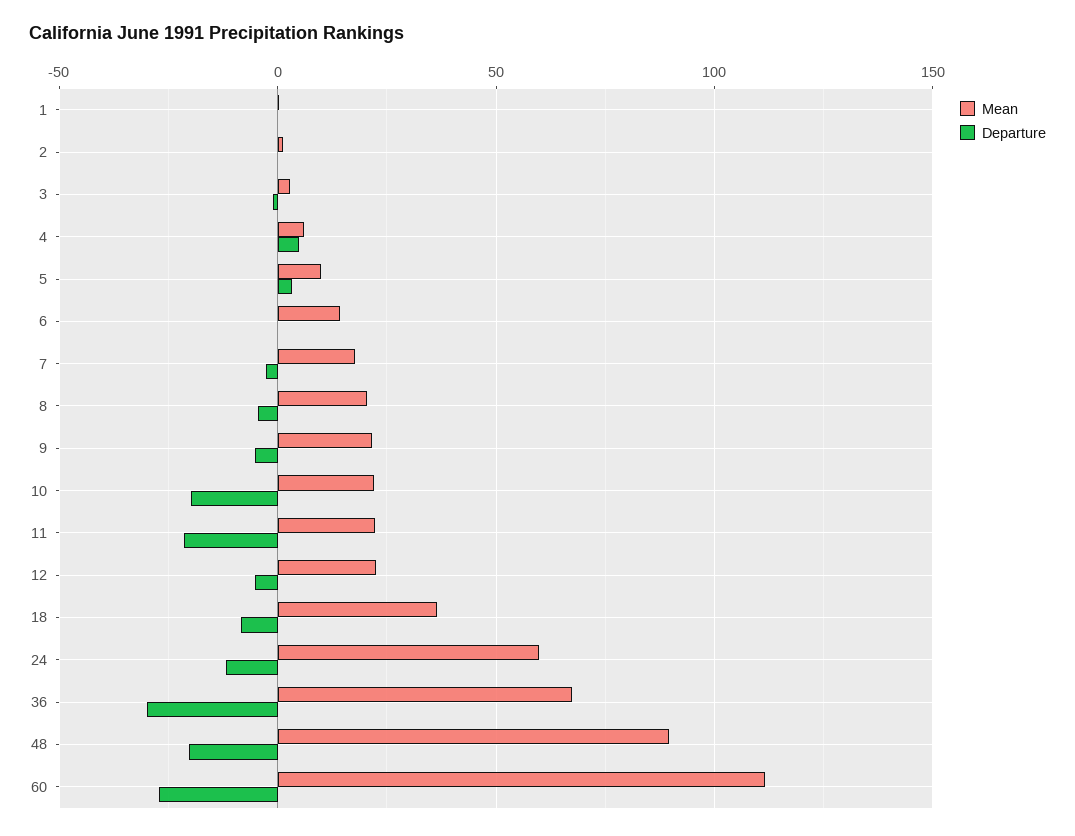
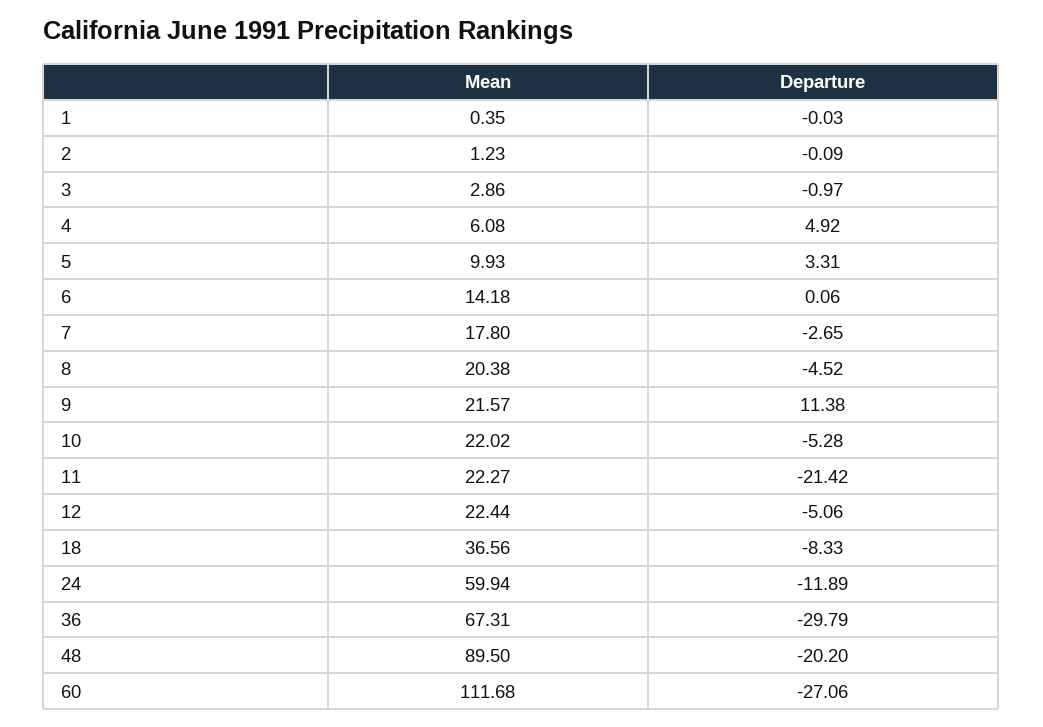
  {
    "Mean": {
      "1": 0.35,
      "2": 1.23,
      "3": 2.86,
      "4": 6.08,
      "5": 9.93,
      "6": 14.18,
      "7": 17.8,
      "8": 20.38,
      "9": 21.57,
      "10": 22.02,
      "11": 22.27,
      "12": 22.44,
      "18": 36.56,
      "24": 59.94,
      "36": 67.31,
      "48": 89.5,
      "60": 111.68
    },
    "Departure": {
      "1": -0.03,
      "2": -0.09,
      "3": -0.97,
      "4": 4.92,
      "5": 3.31,
      "6": 0.06,
      "7": -2.65,
      "8": -4.52,
-     "9": -5,
+     "9": 11.38,
-     "10": -20,
+     "10": -5.28,
      "11": -21.42,
      "12": -5.06,
      "18": -8.33,
      "24": -11.89,
      "36": -29.79,
      "48": -20.2,
      "60": -27.06
    }
  }

